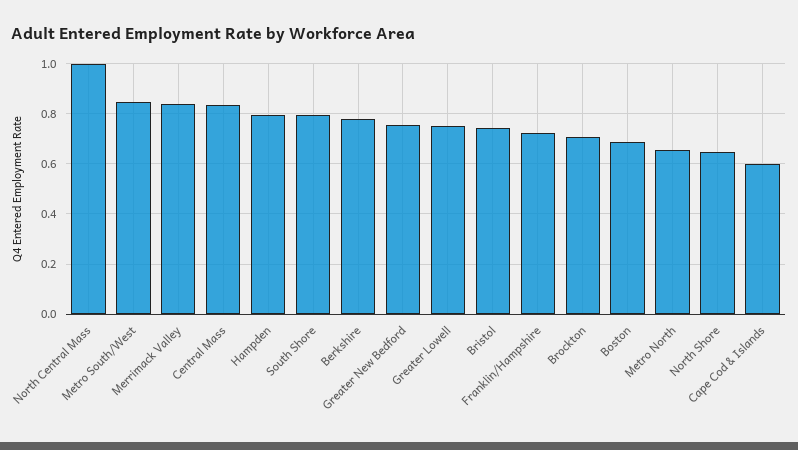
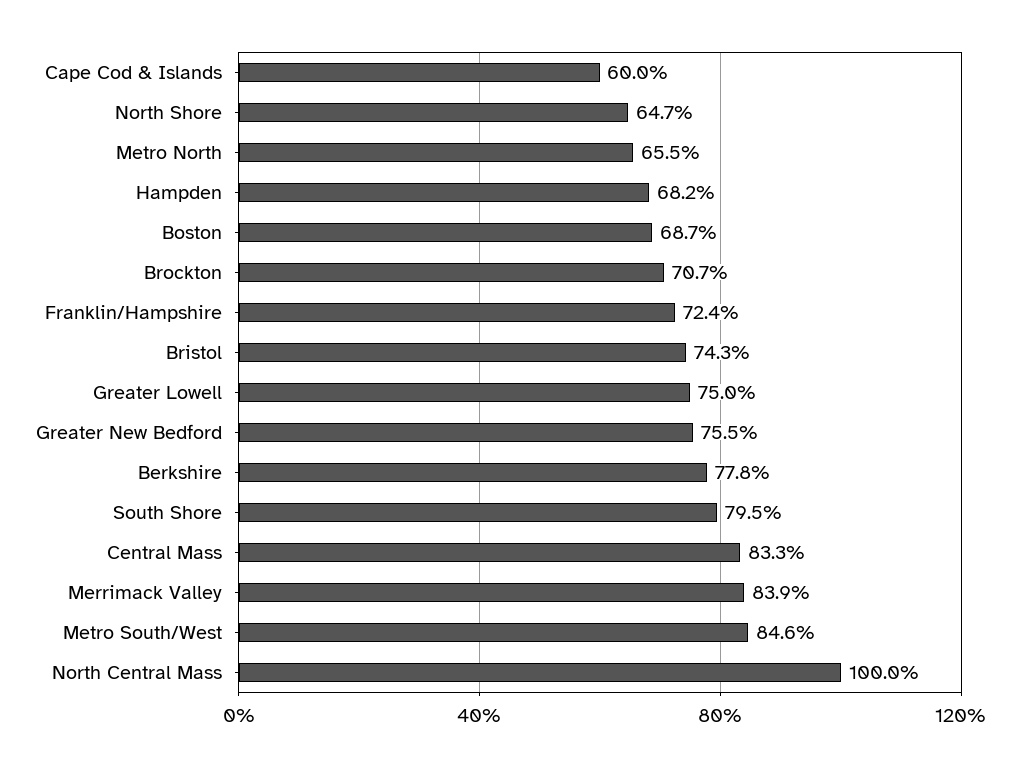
  {
    "North Central Mass": 1,
    "Metro South/West": 0.846,
    "Merrimack Valley": 0.839,
    "Central Mass": 0.833,
-   "Hampden": 0.8,
+   "Hampden": 0.682,
    "South Shore": 0.795,
    "Berkshire": 0.778,
    "Greater New Bedford": 0.755,
    "Greater Lowell": 0.75,
    "Bristol": 0.743,
    "Franklin/Hampshire": 0.724,
    "Brockton": 0.707,
    "Boston": 0.687,
    "Metro North": 0.655,
    "North Shore": 0.647,
    "Cape Cod & Islands": 0.6
  }

